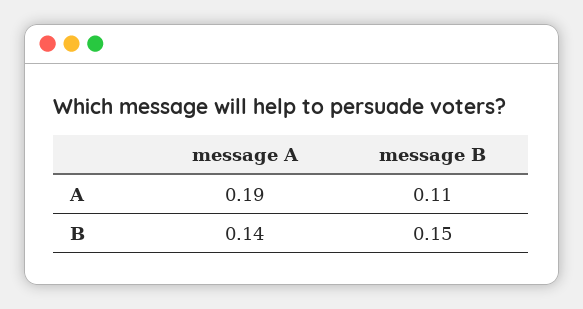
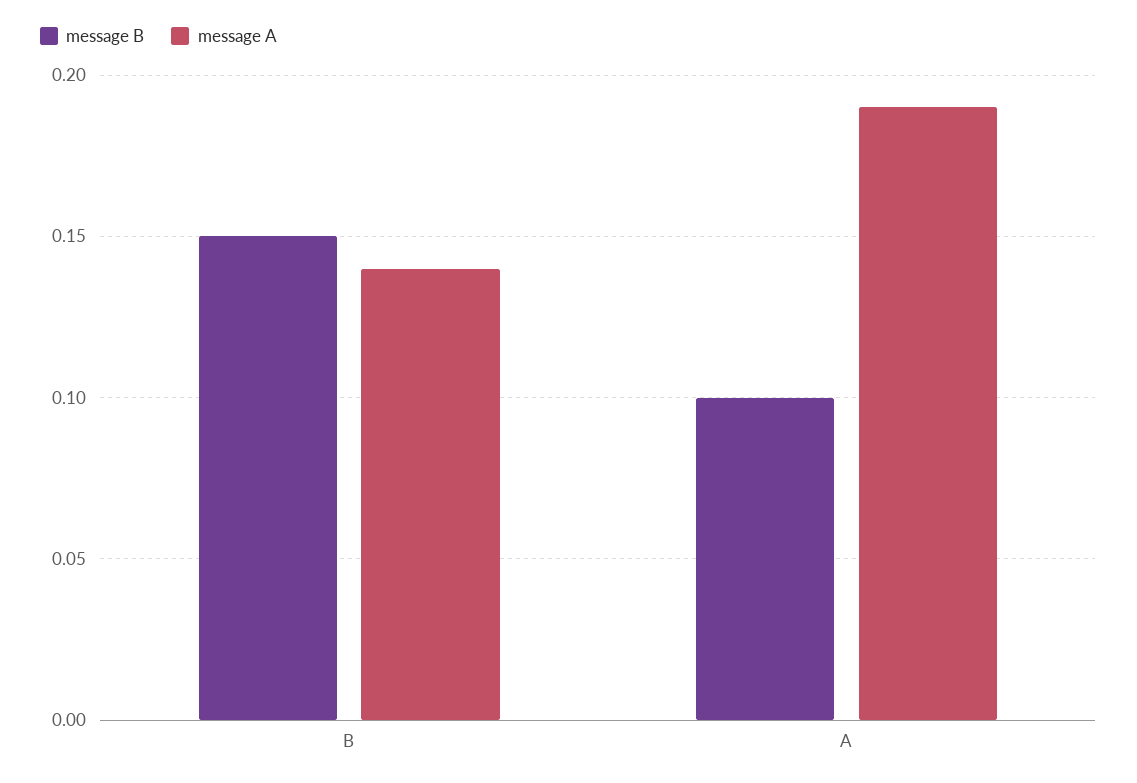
  {
    "message A": {
      "A": 0.19,
      "B": 0.14
    },
    "message B": {
-     "A": 0.11,
+     "A": 0.1,
      "B": 0.15
    }
  }

